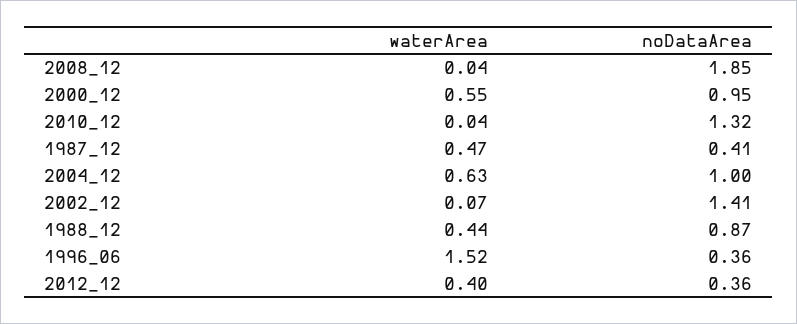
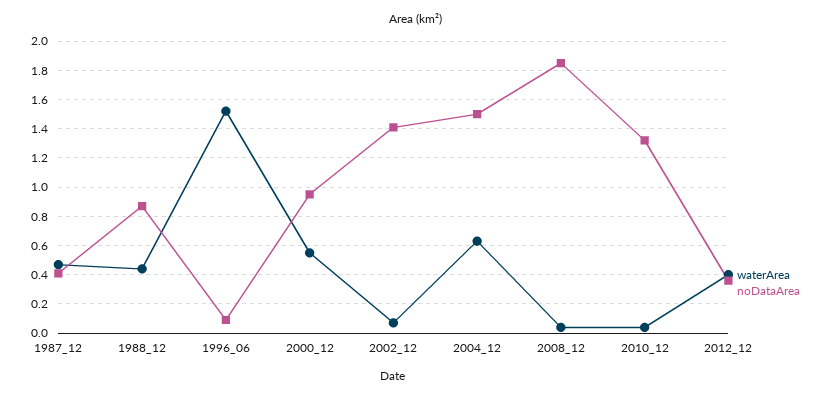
  {
    "waterArea": {
      "2008_12": 0.04,
      "2000_12": 0.55,
      "2010_12": 0.04,
      "1987_12": 0.47,
      "2004_12": 0.63,
      "2002_12": 0.07,
      "1988_12": 0.44,
      "1996_06": 1.52,
      "2012_12": 0.4
    },
    "noDataArea": {
      "2008_12": 1.85,
      "2000_12": 0.95,
      "2010_12": 1.32,
      "1987_12": 0.41,
-     "2004_12": 1,
+     "2004_12": 1.5,
      "2002_12": 1.41,
      "1988_12": 0.87,
-     "1996_06": 0.36,
+     "1996_06": 0.1,
      "2012_12": 0.36
    }
  }

